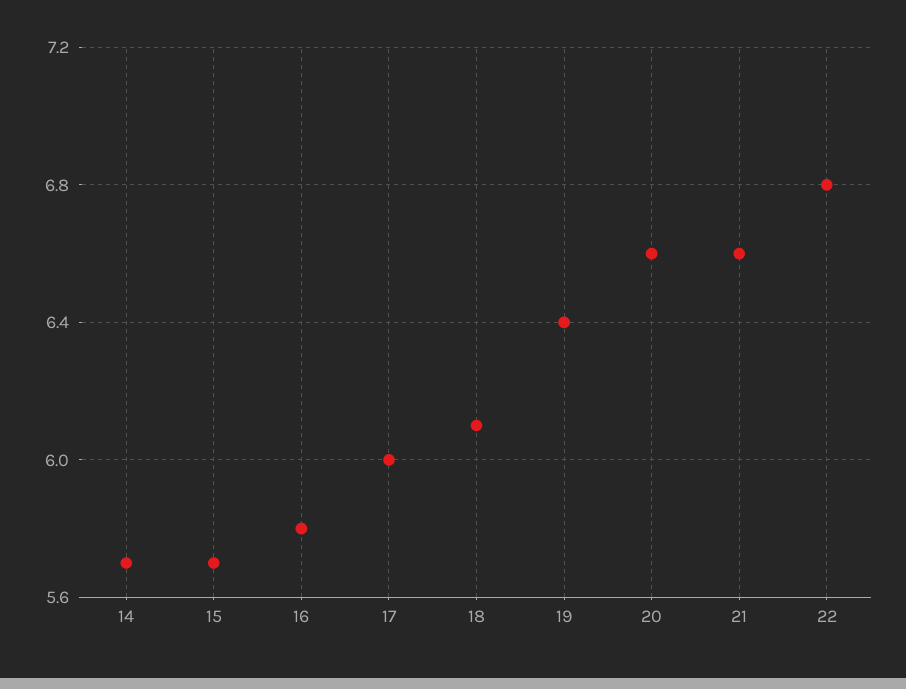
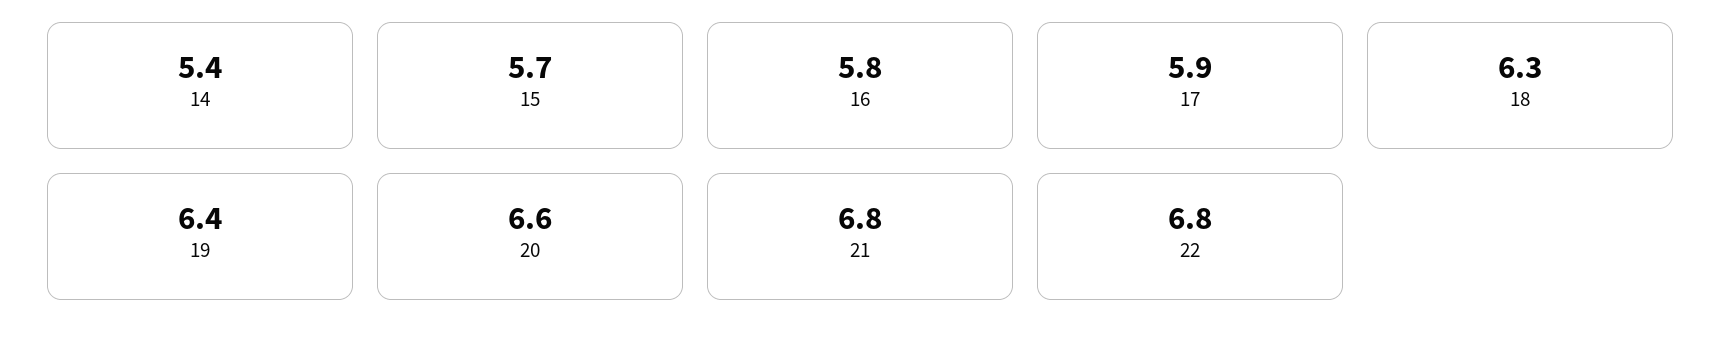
  {
-   "14": 5.7,
+   "14": 5.4,
    "15": 5.7,
    "16": 5.8,
-   "17": 6,
+   "17": 5.9,
-   "18": 6.1,
+   "18": 6.3,
    "19": 6.4,
    "20": 6.6,
-   "21": 6.6,
+   "21": 6.8,
    "22": 6.8
  }

